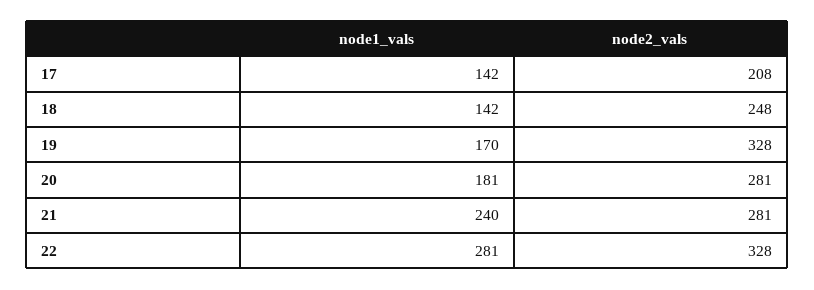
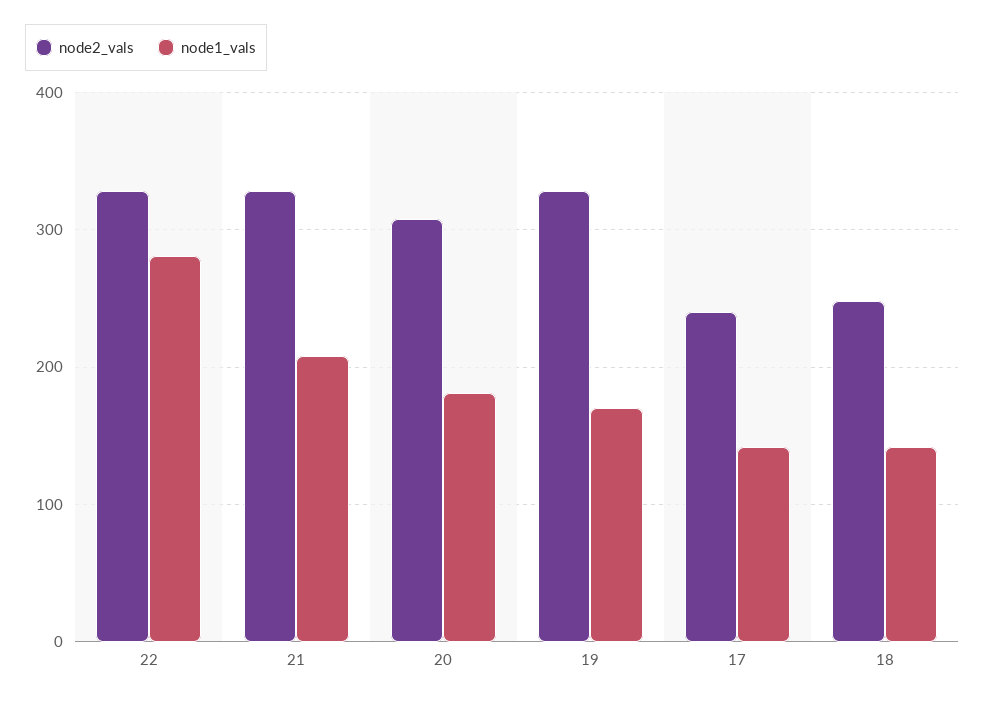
  {
    "node1_vals": {
      "17": 142,
      "18": 142,
      "19": 170,
      "20": 181,
-     "21": 240,
+     "21": 210,
      "22": 281
    },
    "node2_vals": {
-     "17": 208,
+     "17": 240,
      "18": 248,
      "19": 328,
-     "20": 281,
+     "20": 310,
-     "21": 281,
+     "21": 330,
      "22": 328
    }
  }

